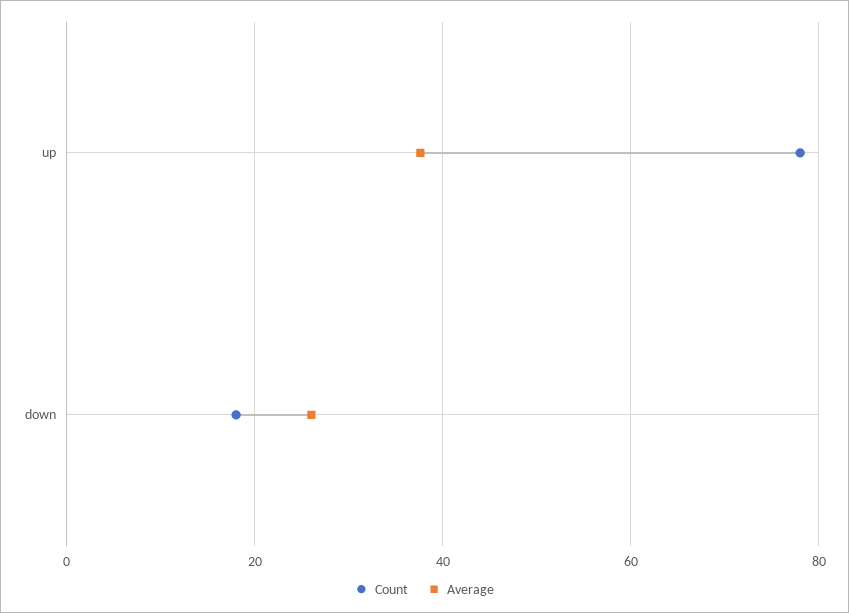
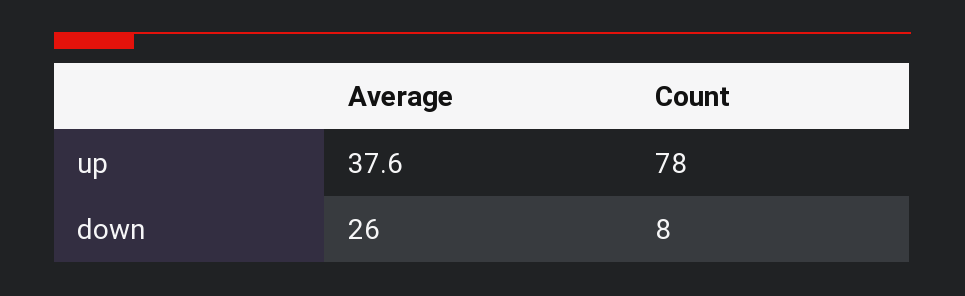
  {
    "Count": {
      "up": 78,
-     "down": 18
+     "down": 8
    },
    "Average": {
      "up": 37.6,
      "down": 26
    }
  }

